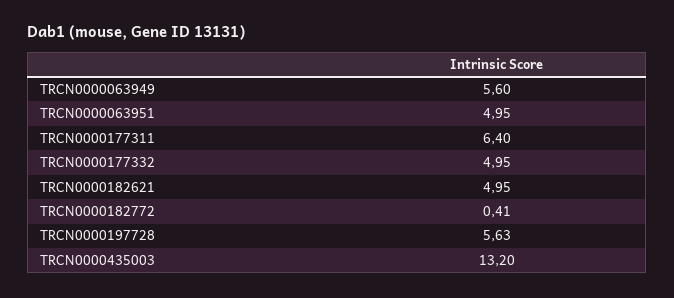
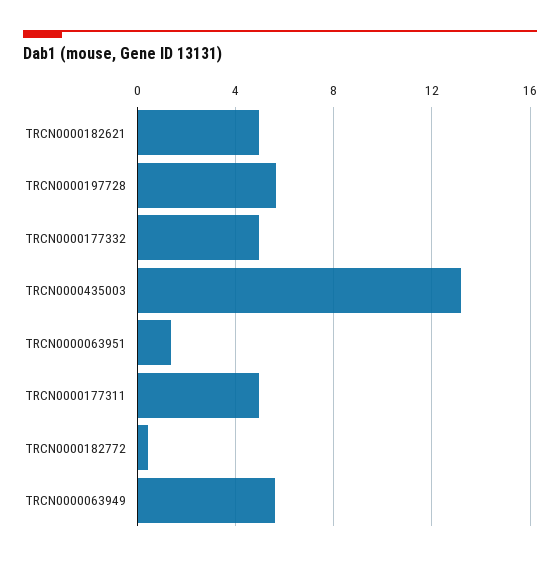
  {
    "TRCN0000063949": 5.6,
-   "TRCN0000063951": 4.95,
+   "TRCN0000063951": 1.5,
-   "TRCN0000177311": 6.4,
+   "TRCN0000177311": 5,
    "TRCN0000177332": 4.95,
    "TRCN0000182621": 4.95,
    "TRCN0000182772": 0.41,
    "TRCN0000197728": 5.63,
    "TRCN0000435003": 13.2
  }

